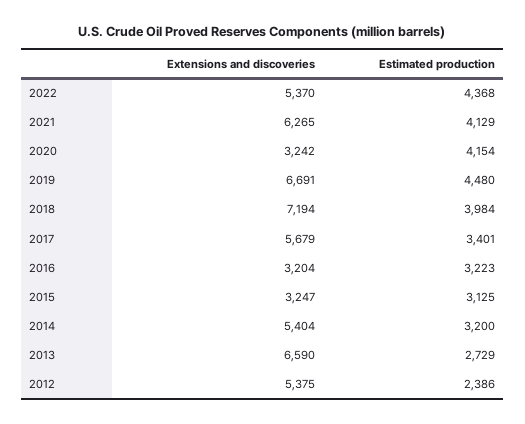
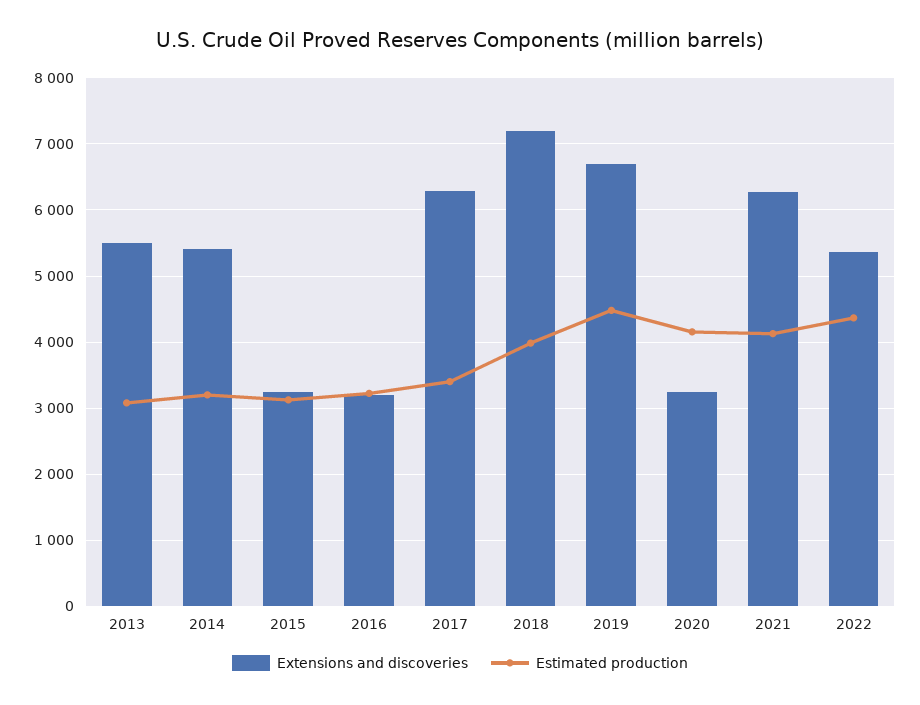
  {
    "Extensions and discoveries": {
      "2022": 5370,
      "2021": 6265,
      "2020": 3242,
      "2019": 6691,
      "2018": 7194,
-     "2017": 5679,
+     "2017": 6300,
      "2016": 3204,
      "2015": 3247,
      "2014": 5404,
-     "2013": 6590,
+     "2013": 5500
-     "2012": 5375
    },
    "Estimated production": {
      "2022": 4368,
      "2021": 4129,
      "2020": 4154,
      "2019": 4480,
      "2018": 3984,
      "2017": 3401,
      "2016": 3223,
      "2015": 3125,
      "2014": 3200,
-     "2013": 2729,
+     "2013": 3100
-     "2012": 2386
    }
  }

